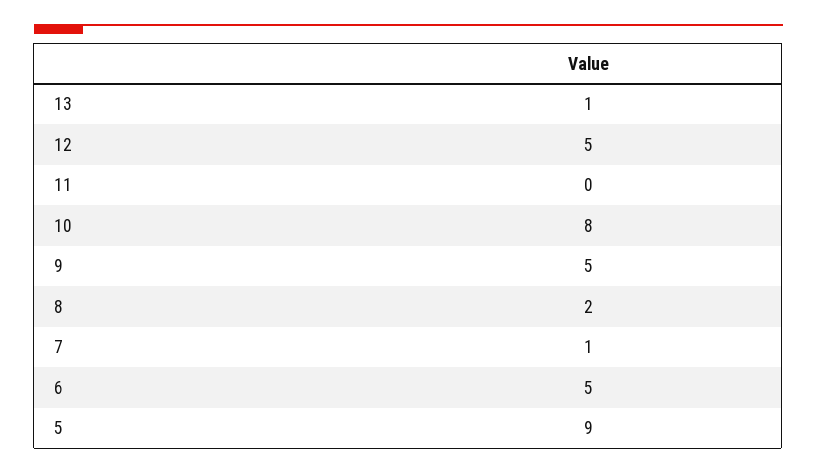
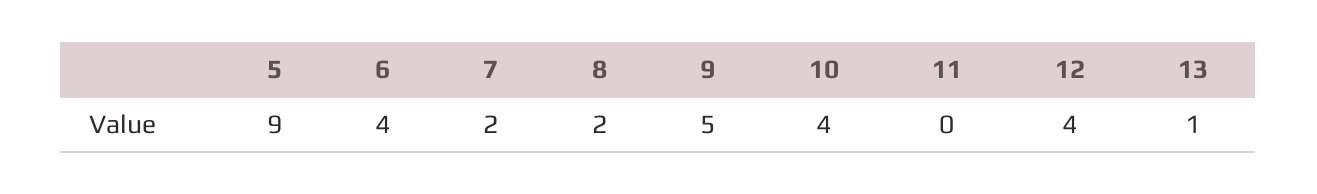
  {
    "13": 1,
-   "12": 5,
+   "12": 4,
    "11": 0,
-   "10": 8,
+   "10": 4,
    "9": 5,
    "8": 2,
-   "7": 1,
+   "7": 2,
-   "6": 5,
+   "6": 4,
    "5": 9
  }

